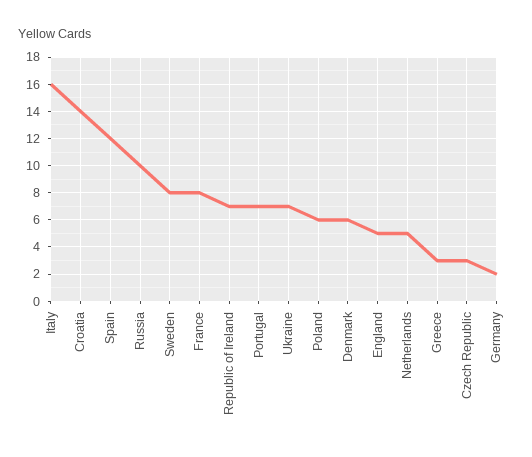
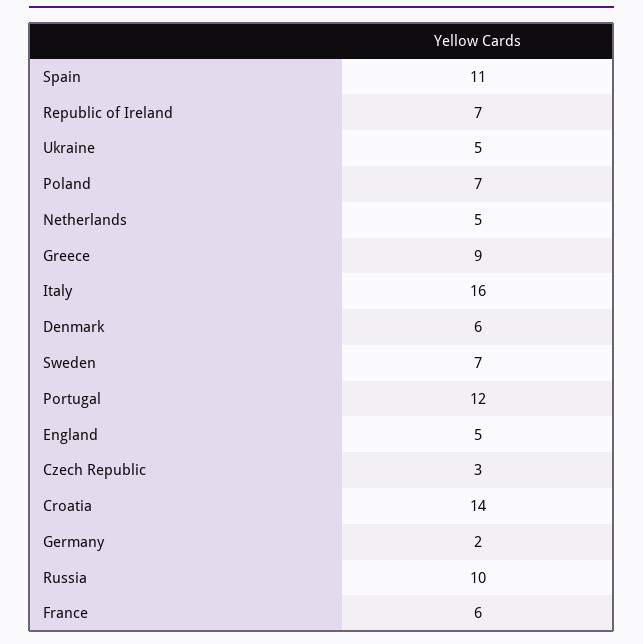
  {
    "Italy": 16,
    "Croatia": 14,
-   "Spain": 12,
+   "Spain": 11,
    "Russia": 10,
-   "Sweden": 8,
+   "Sweden": 7,
-   "France": 8,
+   "France": 6,
    "Republic of Ireland": 7,
-   "Portugal": 7,
+   "Portugal": 12,
-   "Ukraine": 7,
+   "Ukraine": 5,
-   "Poland": 6,
+   "Poland": 7,
    "Denmark": 6,
    "England": 5,
    "Netherlands": 5,
-   "Greece": 3,
+   "Greece": 9,
    "Czech Republic": 3,
    "Germany": 2
  }

